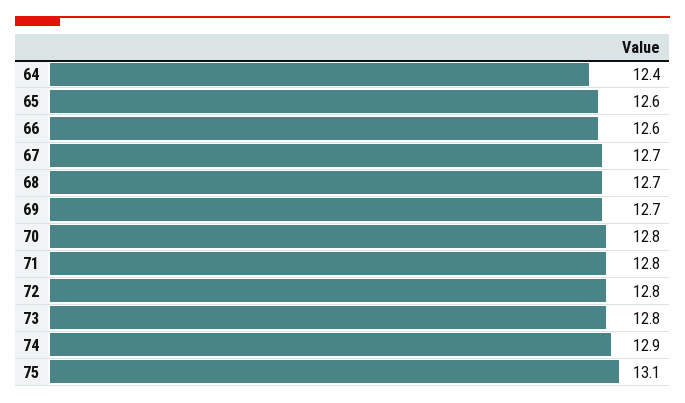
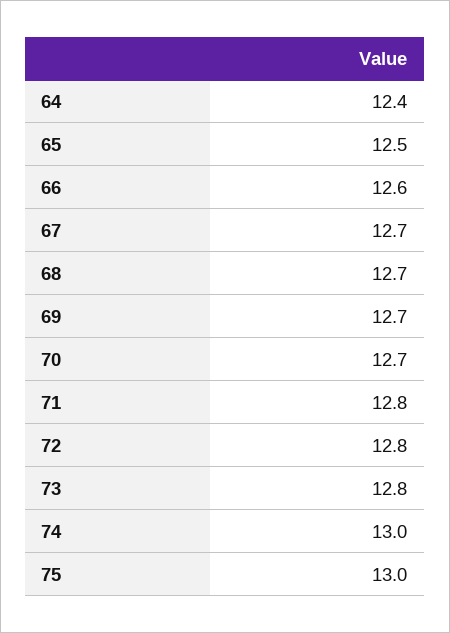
  {
    "64": 12.4,
-   "65": 12.6,
+   "65": 12.5,
    "66": 12.6,
    "67": 12.7,
    "68": 12.7,
    "69": 12.7,
-   "70": 12.8,
+   "70": 12.7,
    "71": 12.8,
    "72": 12.8,
    "73": 12.8,
-   "74": 12.9,
+   "74": 13,
-   "75": 13.1
+   "75": 13
  }

